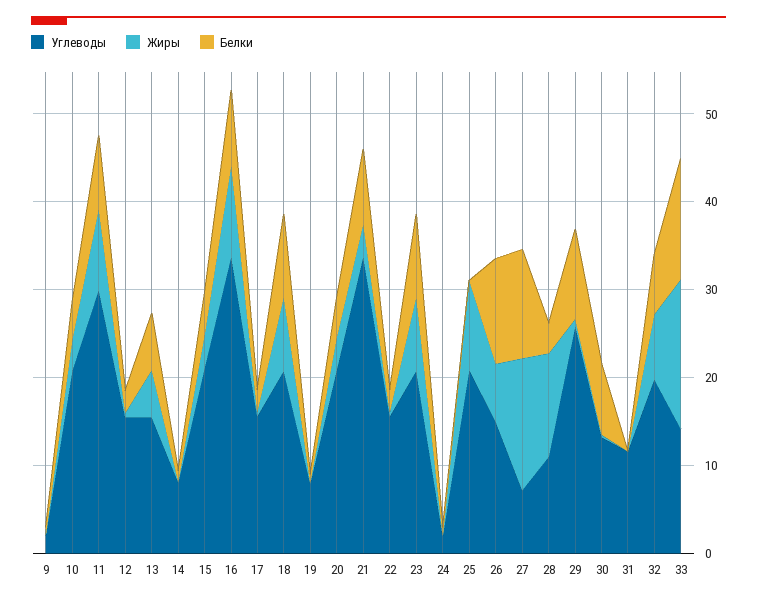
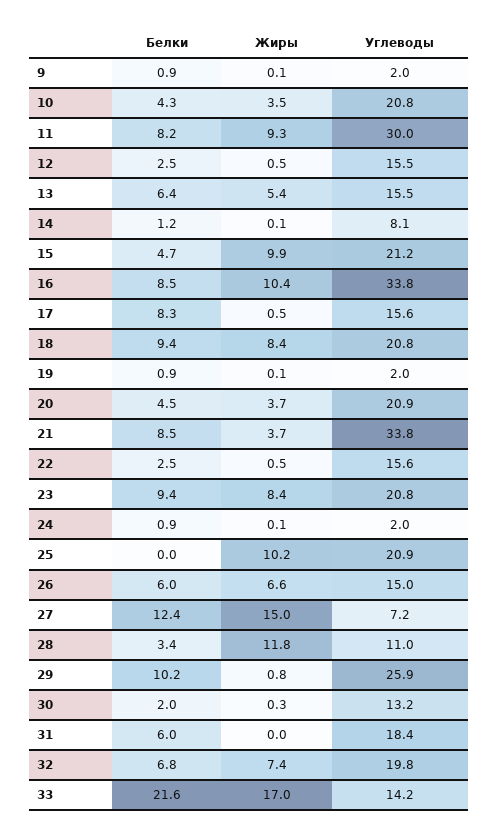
  {
    "Углеводы": {
      "9": 2,
      "10": 20.8,
      "11": 30,
      "12": 15.5,
      "13": 15.5,
      "14": 8.1,
      "15": 21.2,
      "16": 33.8,
      "17": 15.6,
      "18": 20.8,
-     "19": 8,
+     "19": 2,
      "20": 20.9,
      "21": 33.8,
      "22": 15.6,
      "23": 20.8,
      "24": 2,
      "25": 20.9,
      "26": 15,
      "27": 7.2,
      "28": 11,
      "29": 25.9,
      "30": 13.2,
-     "31": 12,
+     "31": 18.4,
      "32": 19.8,
      "33": 14.2
    },
    "Жиры": {
      "9": 0.1,
      "10": 3.5,
      "11": 9.3,
      "12": 0.5,
      "13": 5.4,
      "14": 0.1,
-     "15": 4,
+     "15": 9.9,
      "16": 10.4,
      "17": 0.5,
      "18": 8.4,
      "19": 0.1,
      "20": 3.7,
      "21": 3.7,
      "22": 0.5,
      "23": 8.4,
      "24": 0.1,
      "25": 10.2,
      "26": 6.6,
      "27": 15,
      "28": 11.8,
      "29": 0.8,
      "30": 0.3,
      "31": 0,
      "32": 7.4,
      "33": 17
    },
    "Белки": {
      "9": 0.9,
      "10": 4.3,
      "11": 8.2,
      "12": 2.5,
      "13": 6.4,
      "14": 1.2,
      "15": 4.7,
      "16": 8.5,
-     "17": 2,
+     "17": 8.3,
      "18": 9.4,
      "19": 0.9,
      "20": 4.5,
      "21": 8.5,
      "22": 2.5,
      "23": 9.4,
      "24": 0.9,
      "25": 0,
-     "26": 12,
+     "26": 6,
      "27": 12.4,
      "28": 3.4,
      "29": 10.2,
-     "30": 8,
+     "30": 2,
-     "31": 0,
+     "31": 6,
      "32": 6.8,
-     "33": 14
+     "33": 21.6
    }
  }

